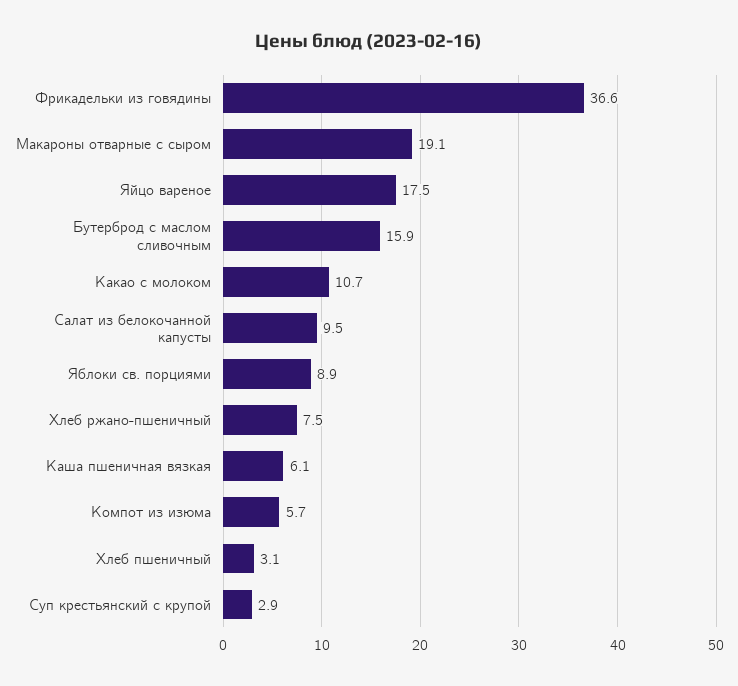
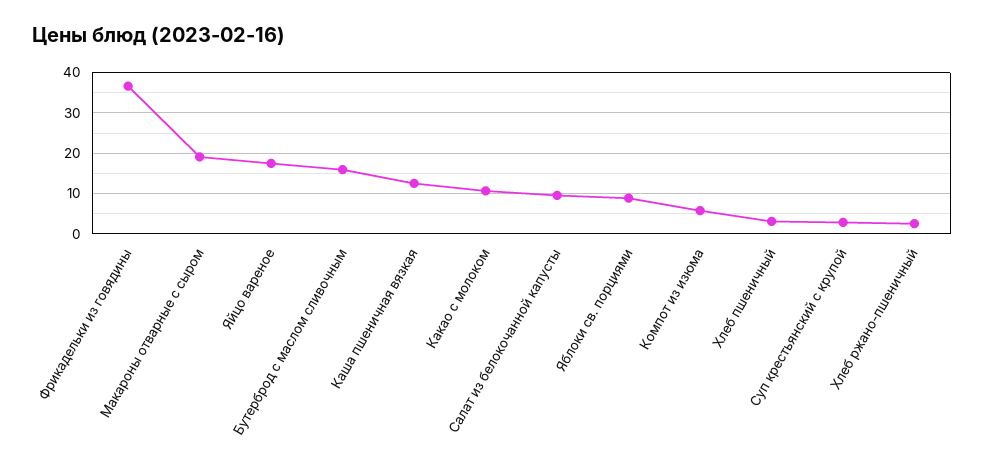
  {
    "Фрикадельки из говядины": 36.6,
    "Макароны отварные с сыром": 19.1,
    "Яйцо вареное": 17.5,
    "Бутерброд с маслом сливочным": 15.9,
    "Какао с молоком": 10.7,
    "Салат из белокочанной капусты": 9.5,
    "Яблоки св. порциями": 8.9,
-   "Хлеб ржано-пшеничный": 7.5,
+   "Хлеб ржано-пшеничный": 2,
-   "Каша пшеничная вязкая": 6.1,
+   "Каша пшеничная вязкая": 12,
    "Компот из изюма": 5.7,
    "Хлеб пшеничный": 3.1,
    "Суп крестьянский с крупой": 2.9
  }

